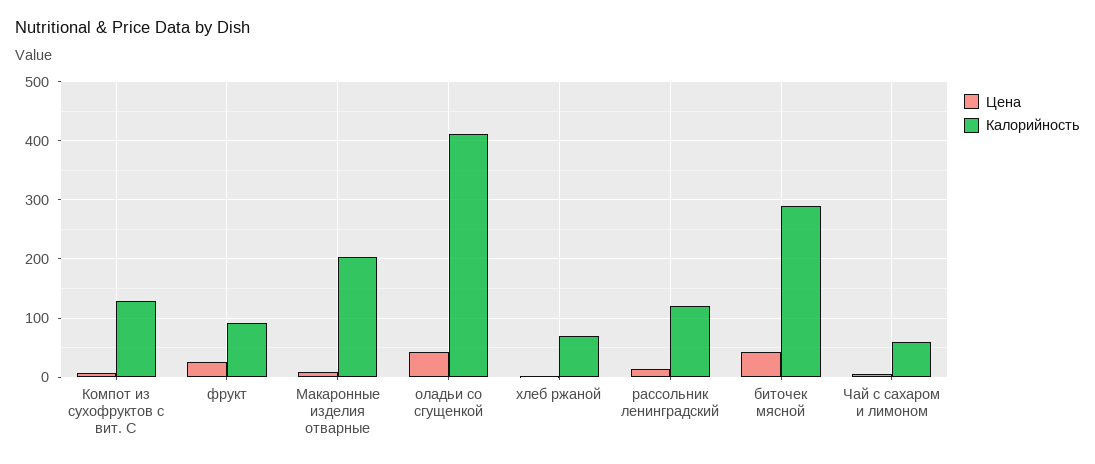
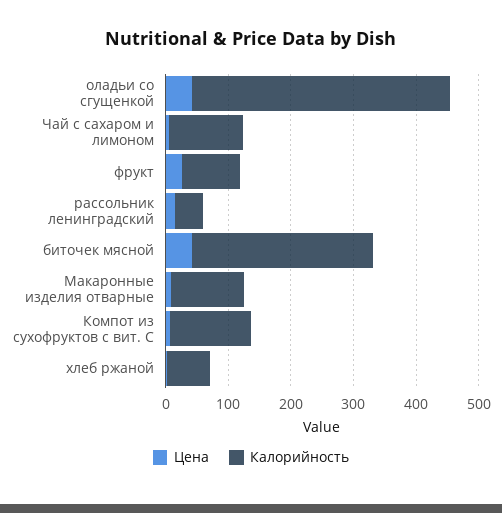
  {
    "Цена": {
      "Компот из сухофруктов с вит. С": 0,
      "фрукт": 20,
      "Макаронные изделия отварные": 0,
      "оладьи со сгущенкой": 40,
      "хлеб ржаной": 0,
      "рассольник ленинградский": 20,
      "биточек мясной": 40,
      "Чай с сахаром и лимоном": 0
    },
    "Калорийность": {
      "Компот из сухофруктов с вит. С": 120,
      "фрукт": 100,
-     "Макаронные изделия отварные": 200,
+     "Макаронные изделия отварные": 120,
      "оладьи со сгущенкой": 420,
      "хлеб ржаной": 60,
-     "рассольник ленинградский": 120,
+     "рассольник ленинградский": 40,
      "биточек мясной": 280,
-     "Чай с сахаром и лимоном": 60
+     "Чай с сахаром и лимоном": 120
    }
  }

